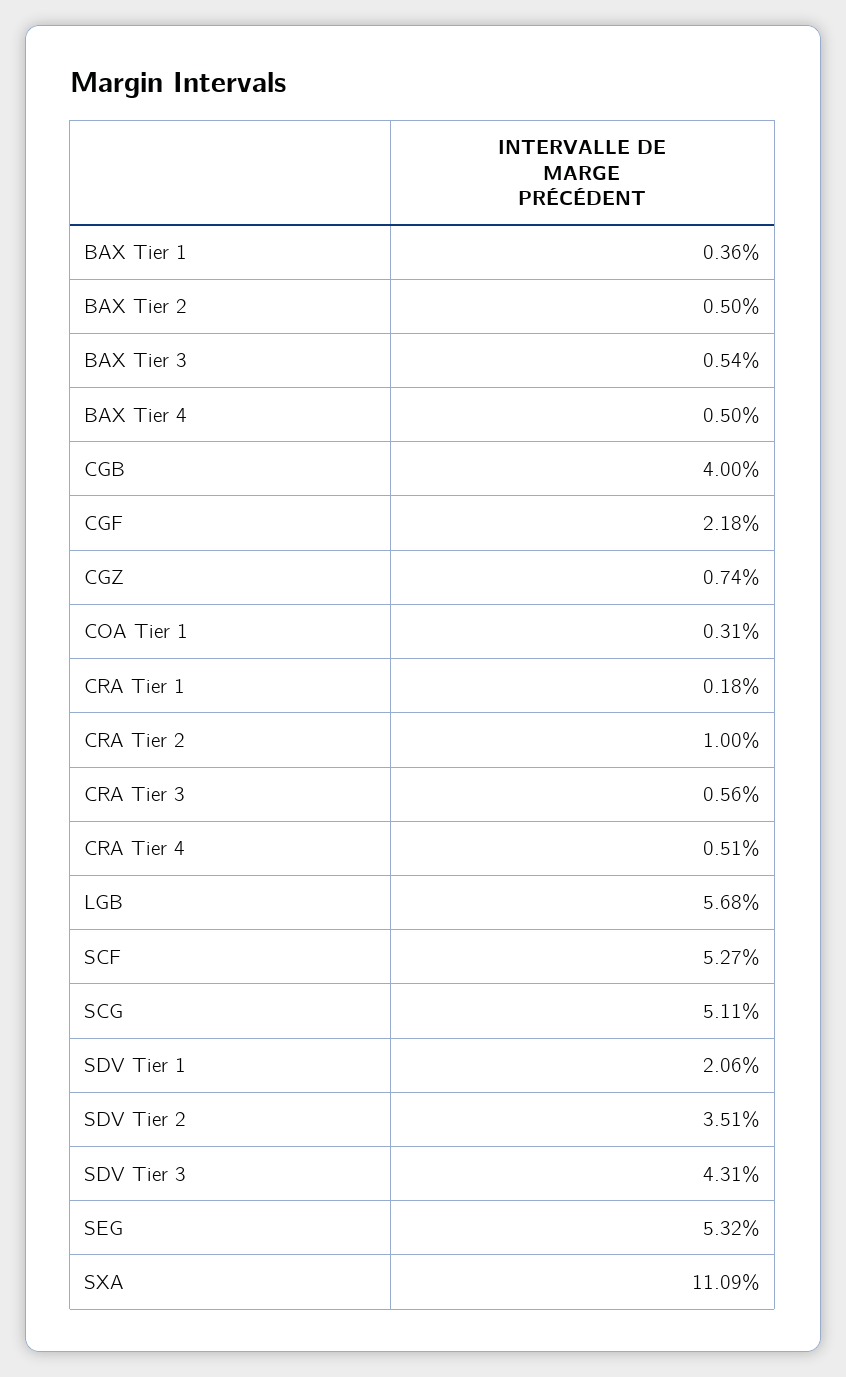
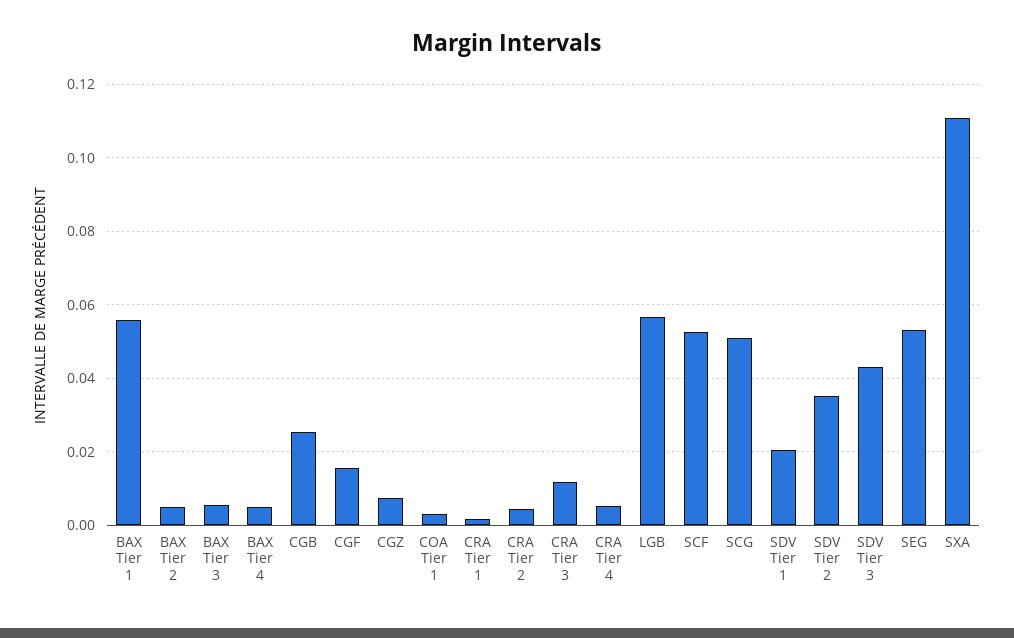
  {
-   "BAX Tier 1": 0.0036,
+   "BAX Tier 1": 0.056,
    "BAX Tier 2": 0.005,
    "BAX Tier 3": 0.0054,
    "BAX Tier 4": 0.005,
-   "CGB": 0.04,
+   "CGB": 0.026,
-   "CGF": 0.0218,
+   "CGF": 0.016,
    "CGZ": 0.0074,
    "COA Tier 1": 0.0031,
    "CRA Tier 1": 0.0018,
-   "CRA Tier 2": 0.01,
+   "CRA Tier 2": 0.004,
-   "CRA Tier 3": 0.0056,
+   "CRA Tier 3": 0.012,
    "CRA Tier 4": 0.0051,
    "LGB": 0.0568,
    "SCF": 0.0527,
    "SCG": 0.0511,
    "SDV Tier 1": 0.0206,
    "SDV Tier 2": 0.0351,
    "SDV Tier 3": 0.0431,
    "SEG": 0.0532,
    "SXA": 0.1109
  }

